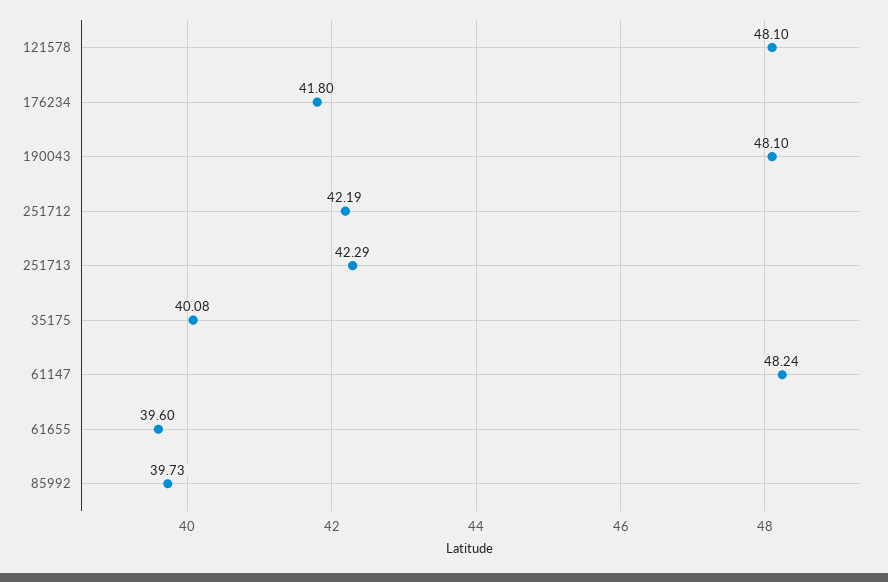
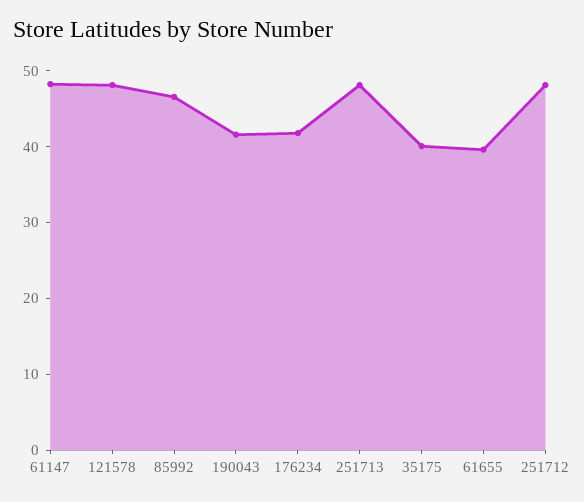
  {
    "121578": 48.1,
    "176234": 41.8,
-   "190043": 48.1,
+   "190043": 42,
-   "251712": 42.19,
+   "251712": 48,
-   "251713": 42.29,
+   "251713": 48,
    "35175": 40.08,
    "61147": 48.24,
    "61655": 39.6,
-   "85992": 39.73
+   "85992": 46
  }

